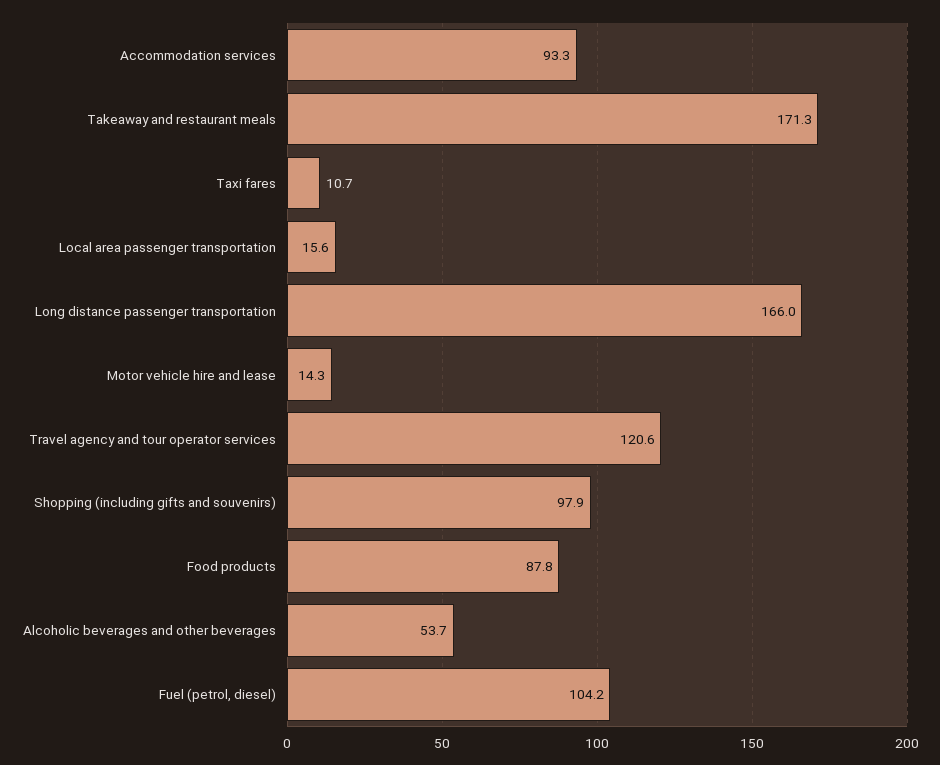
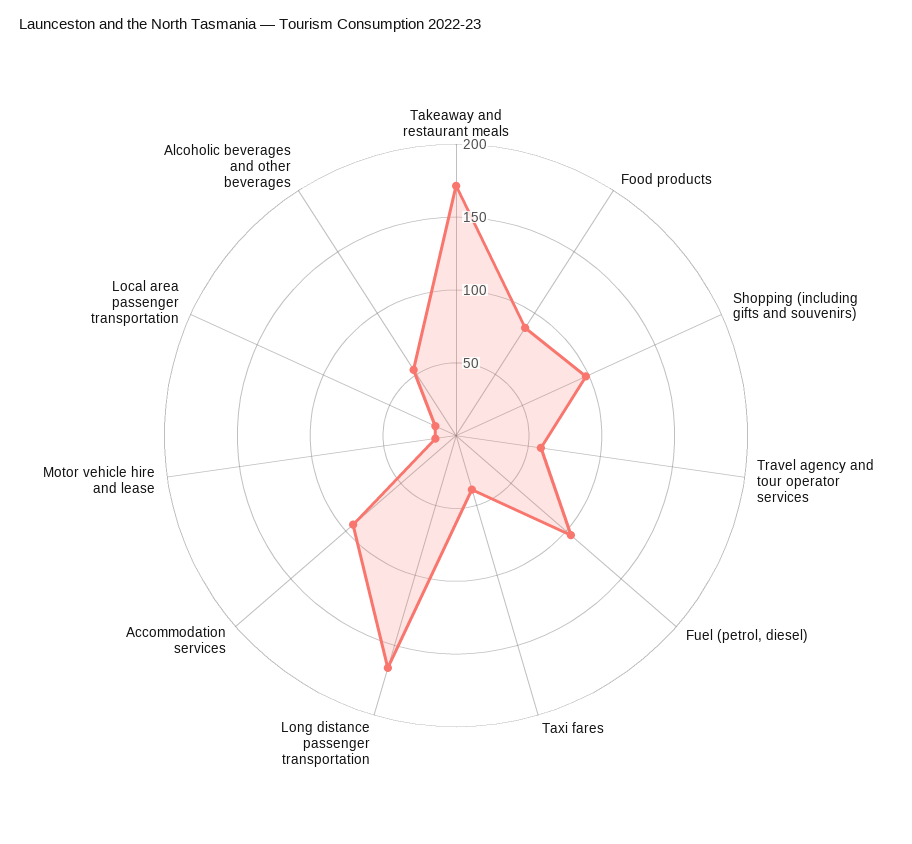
  {
    "Accommodation services": 93.3,
    "Takeaway and restaurant meals": 171.3,
-   "Taxi fares": 10.7,
+   "Taxi fares": 40,
    "Local area passenger transportation": 15.6,
    "Long distance passenger transportation": 166,
    "Motor vehicle hire and lease": 14.3,
-   "Travel agency and tour operator services": 120.6,
+   "Travel agency and tour operator services": 60,
    "Shopping (including gifts and souvenirs)": 97.9,
    "Food products": 87.8,
    "Alcoholic beverages and other beverages": 53.7,
    "Fuel (petrol, diesel)": 104.2
  }

